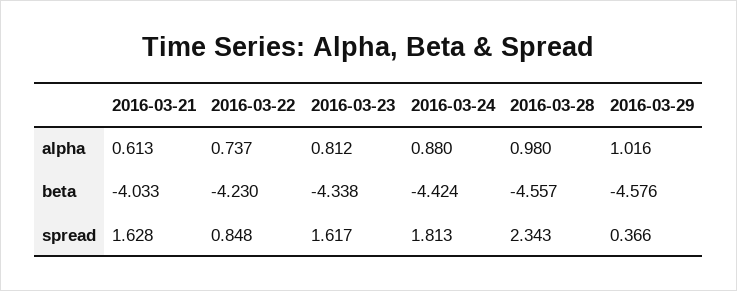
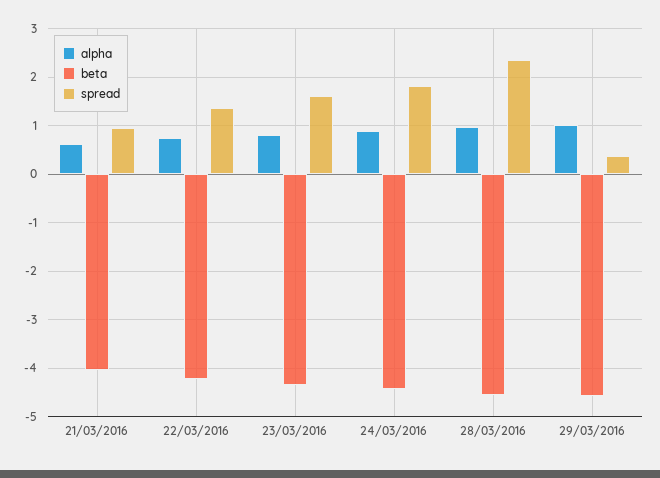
  {
    "alpha": {
      "2016-03-21": 0.613,
      "2016-03-22": 0.737,
      "2016-03-23": 0.812,
      "2016-03-24": 0.88,
      "2016-03-28": 0.98,
      "2016-03-29": 1.016
    },
    "beta": {
      "2016-03-21": -4.033,
      "2016-03-22": -4.23,
      "2016-03-23": -4.338,
      "2016-03-24": -4.424,
      "2016-03-28": -4.557,
      "2016-03-29": -4.576
    },
    "spread": {
-     "2016-03-21": 1.628,
+     "2016-03-21": 1,
-     "2016-03-22": 0.848,
+     "2016-03-22": 1.4,
      "2016-03-23": 1.617,
      "2016-03-24": 1.813,
      "2016-03-28": 2.343,
      "2016-03-29": 0.366
    }
  }

